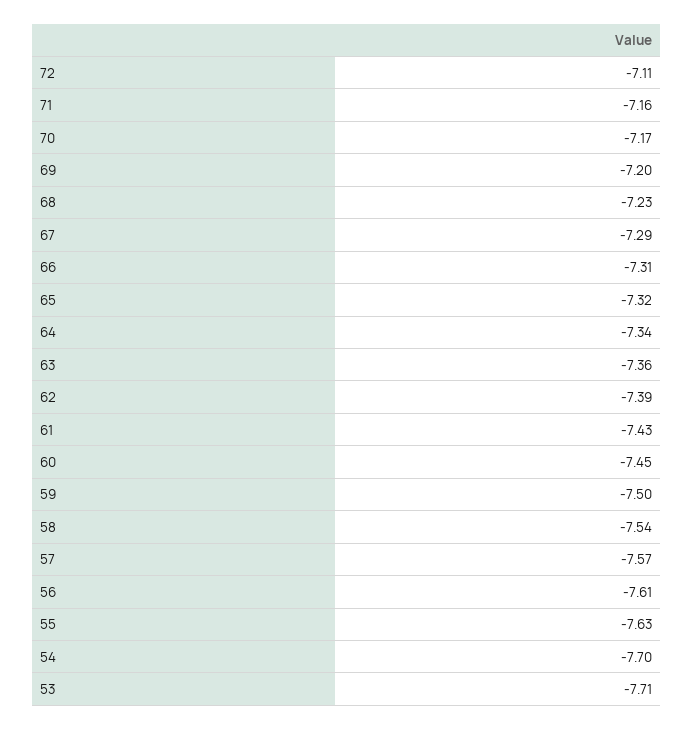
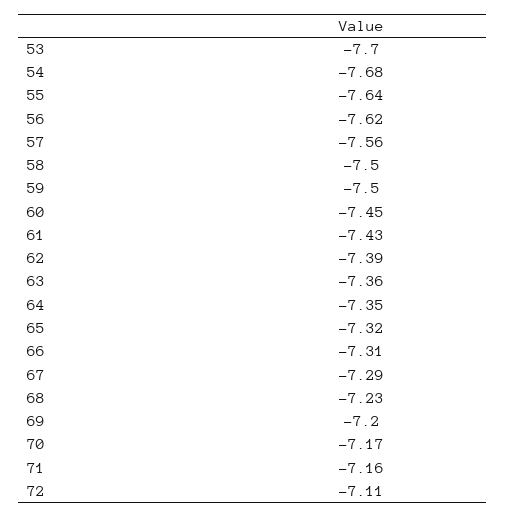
  {
    "72": -7.11,
    "71": -7.16,
    "70": -7.17,
    "69": -7.2,
    "68": -7.23,
    "67": -7.29,
    "66": -7.31,
    "65": -7.32,
-   "64": -7.34,
+   "64": -7.35,
    "63": -7.36,
    "62": -7.39,
    "61": -7.43,
    "60": -7.45,
    "59": -7.5,
-   "58": -7.54,
+   "58": -7.5,
-   "57": -7.57,
+   "57": -7.56,
-   "56": -7.61,
+   "56": -7.62,
-   "55": -7.63,
+   "55": -7.64,
-   "54": -7.7,
+   "54": -7.68,
-   "53": -7.71
+   "53": -7.7
  }

